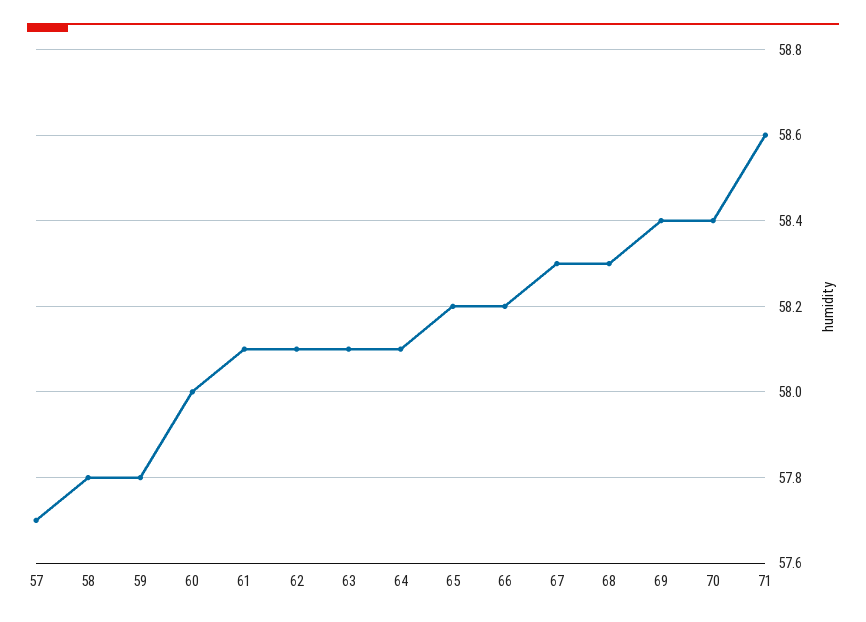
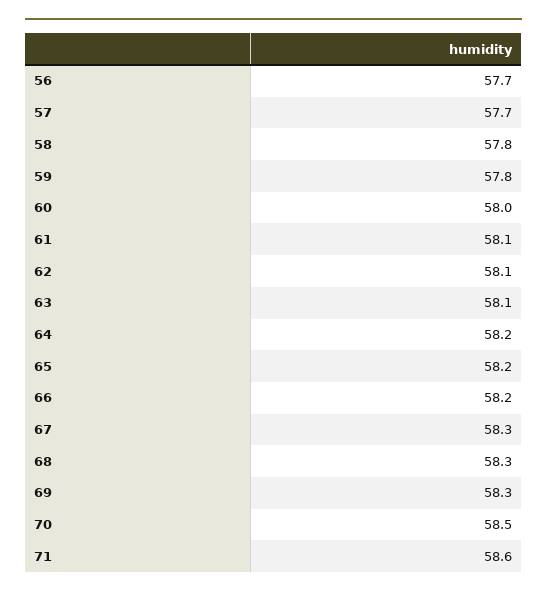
  {
    "57": 57.7,
    "58": 57.8,
    "59": 57.8,
    "60": 58,
    "61": 58.1,
    "62": 58.1,
    "63": 58.1,
-   "64": 58.1,
+   "64": 58.2,
    "65": 58.2,
    "66": 58.2,
    "67": 58.3,
    "68": 58.3,
-   "69": 58.4,
+   "69": 58.3,
-   "70": 58.4,
+   "70": 58.5,
-   "71": 58.6
+   "71": 58.6,
+   "56": 57.7
  }

